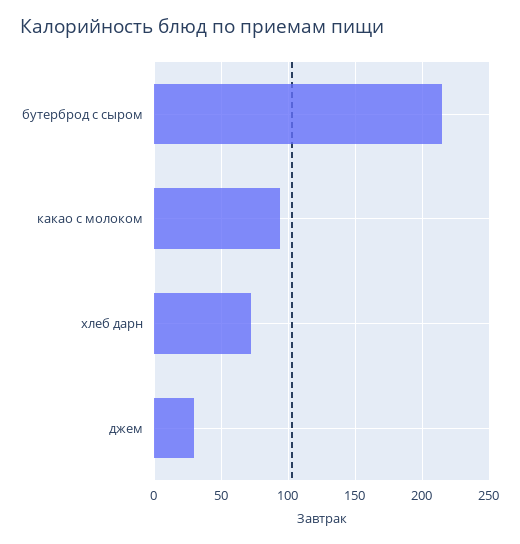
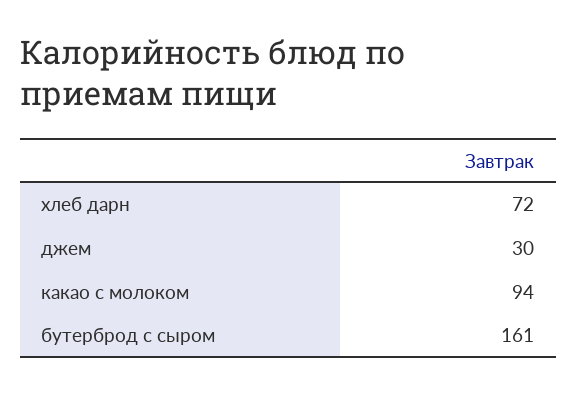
  {
-   "бутерброд с сыром": 215,
+   "бутерброд с сыром": 161,
    "какао с молоком": 94,
    "хлеб дарн": 72,
    "джем": 30
  }

